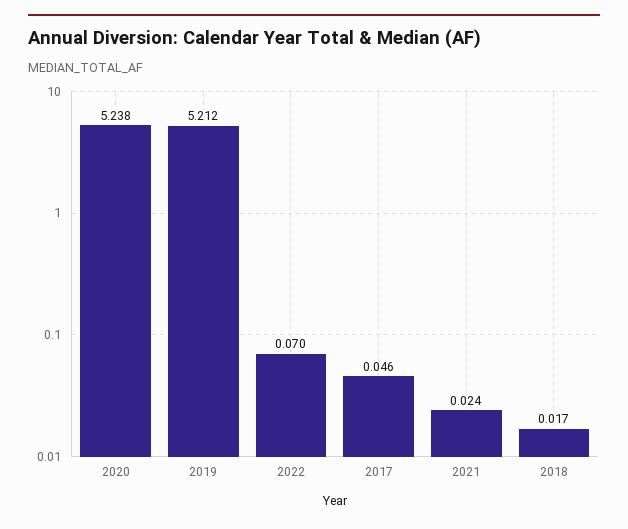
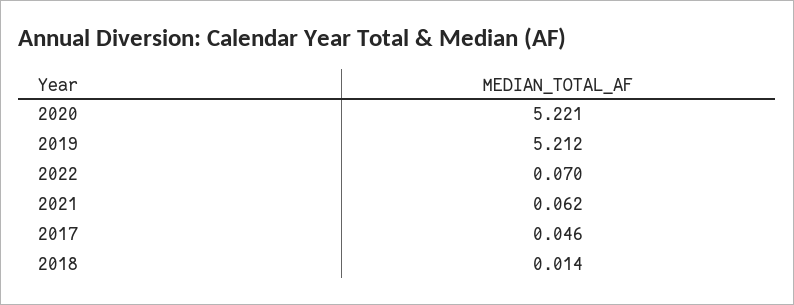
  {
-   "2020": 5.238,
+   "2020": 5.221,
    "2019": 5.212,
    "2022": 0.07,
    "2017": 0.046,
-   "2021": 0.024,
+   "2021": 0.062,
-   "2018": 0.017
+   "2018": 0.014
  }

